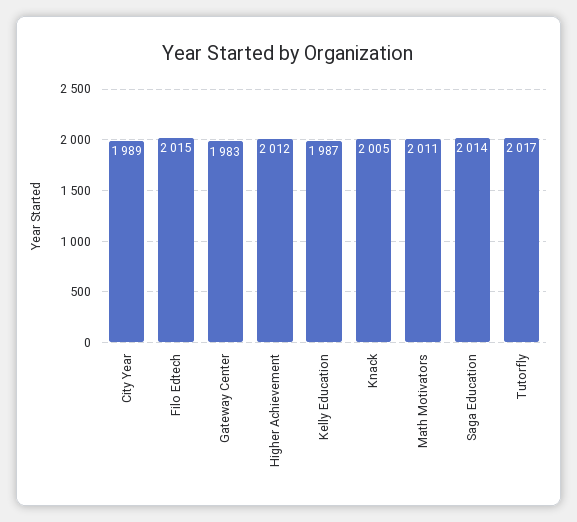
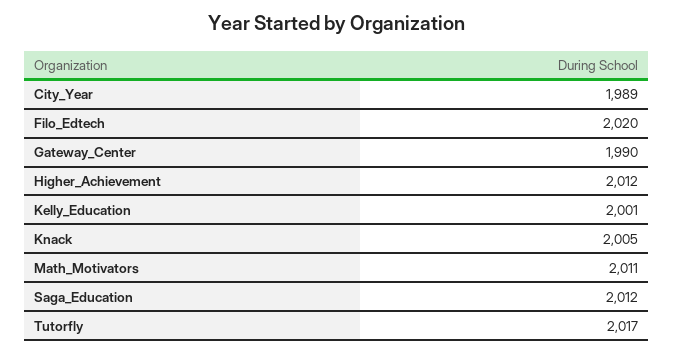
  {
    "City Year": 1989,
-   "Filo Edtech": 2015,
+   "Filo Edtech": 2020,
-   "Gateway Center": 1983,
+   "Gateway Center": 1990,
    "Higher Achievement": 2012,
-   "Kelly Education": 1987,
+   "Kelly Education": 2001,
    "Knack": 2005,
    "Math Motivators": 2011,
-   "Saga Education": 2014,
+   "Saga Education": 2012,
    "Tutorfly": 2017
  }

